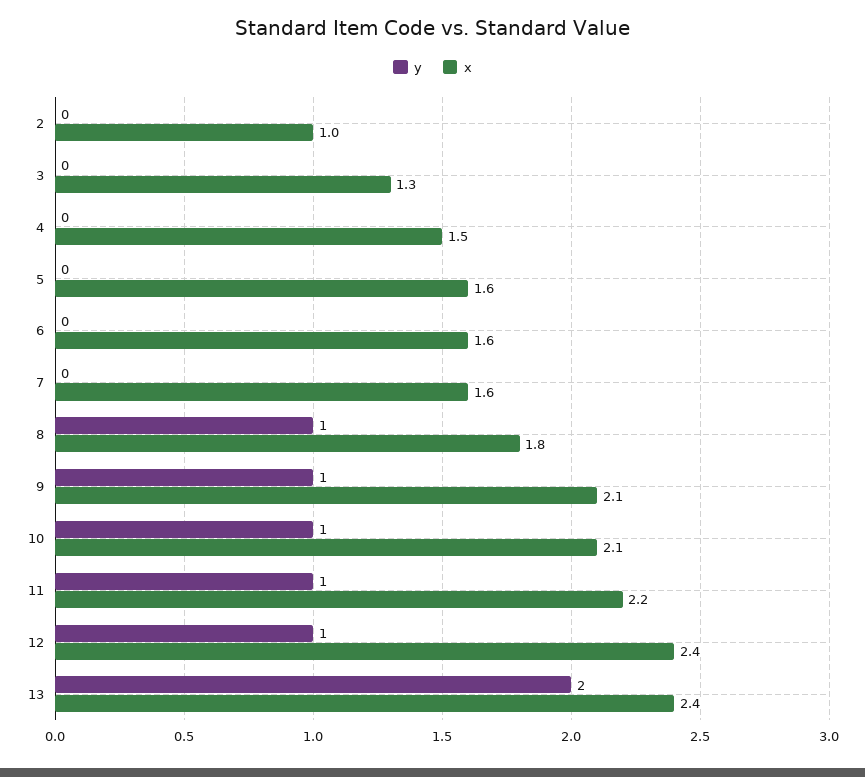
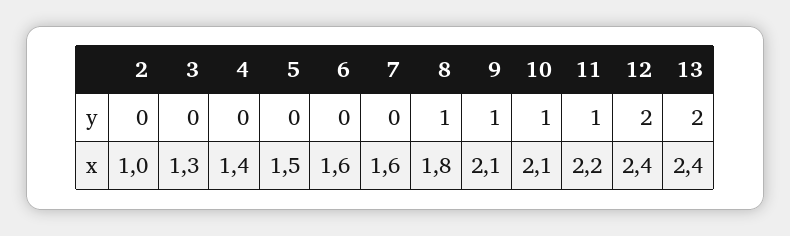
  {
    "y": {
      "2": 0,
      "3": 0,
      "4": 0,
      "5": 0,
      "6": 0,
      "7": 0,
      "8": 1,
      "9": 1,
      "10": 1,
      "11": 1,
-     "12": 1,
+     "12": 2,
      "13": 2
    },
    "x": {
      "2": 1,
      "3": 1.3,
-     "4": 1.5,
+     "4": 1.4,
-     "5": 1.6,
+     "5": 1.5,
      "6": 1.6,
      "7": 1.6,
      "8": 1.8,
      "9": 2.1,
      "10": 2.1,
      "11": 2.2,
      "12": 2.4,
      "13": 2.4
    }
  }

